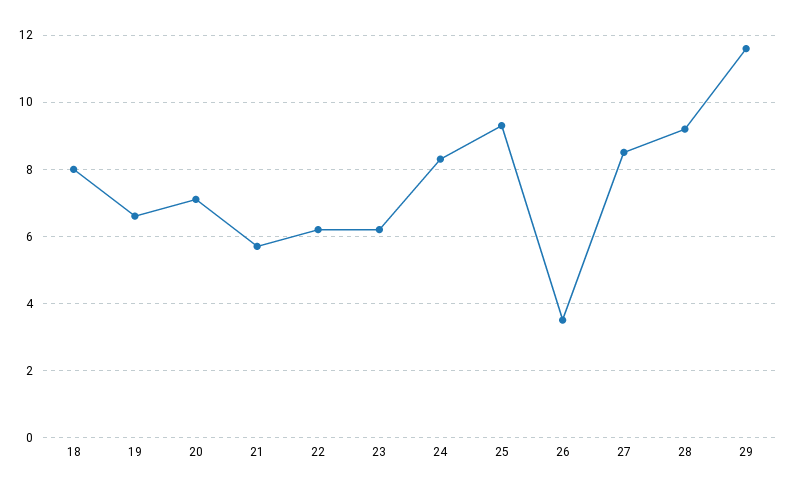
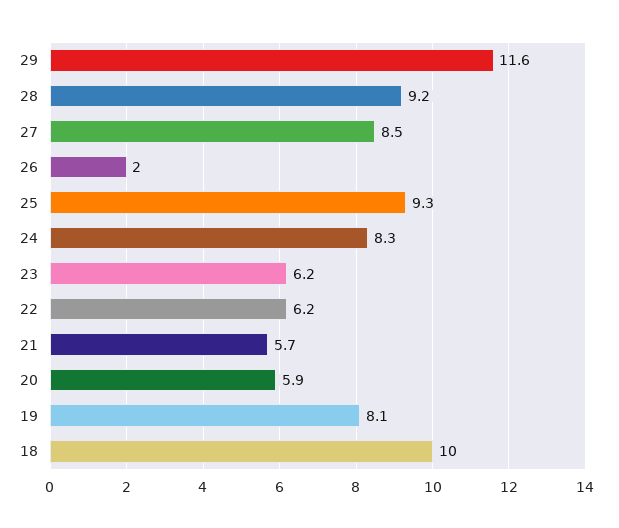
  {
-   "18": 8,
+   "18": 10,
-   "19": 6.5,
+   "19": 8.1,
-   "20": 7,
+   "20": 5.9,
    "21": 5.7,
    "22": 6.2,
    "23": 6.2,
    "24": 8.3,
    "25": 9.3,
-   "26": 3.5,
+   "26": 2,
    "27": 8.5,
    "28": 9.2,
    "29": 11.6
  }

